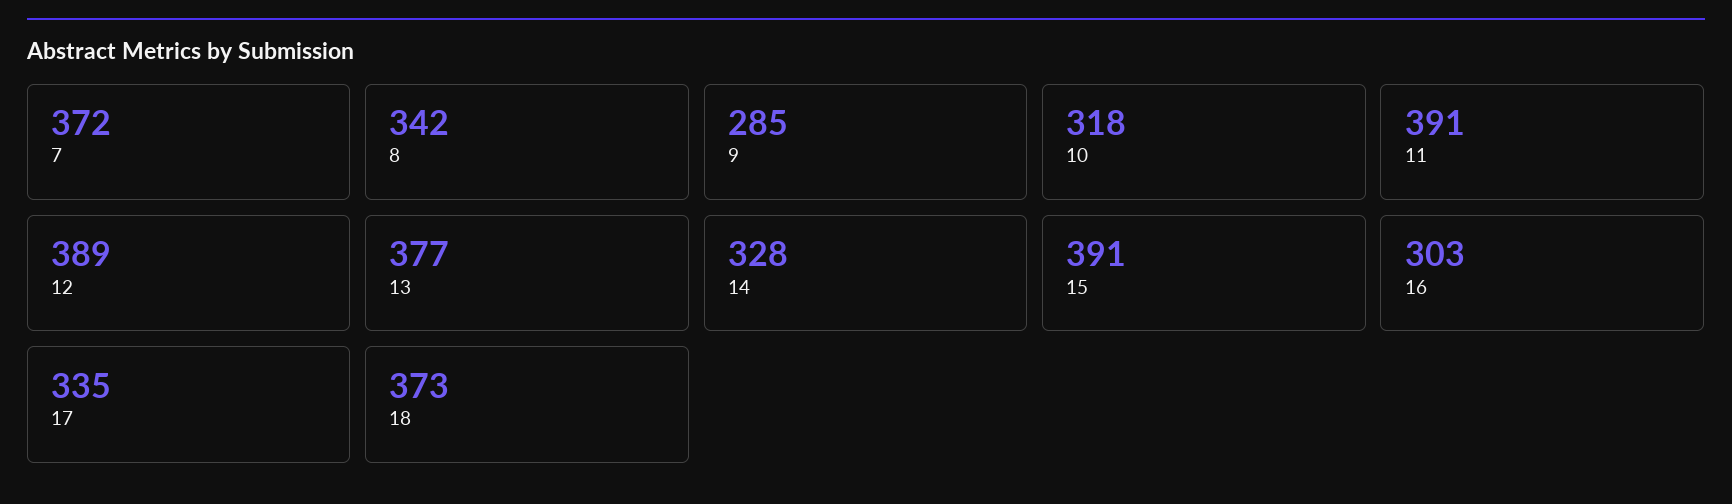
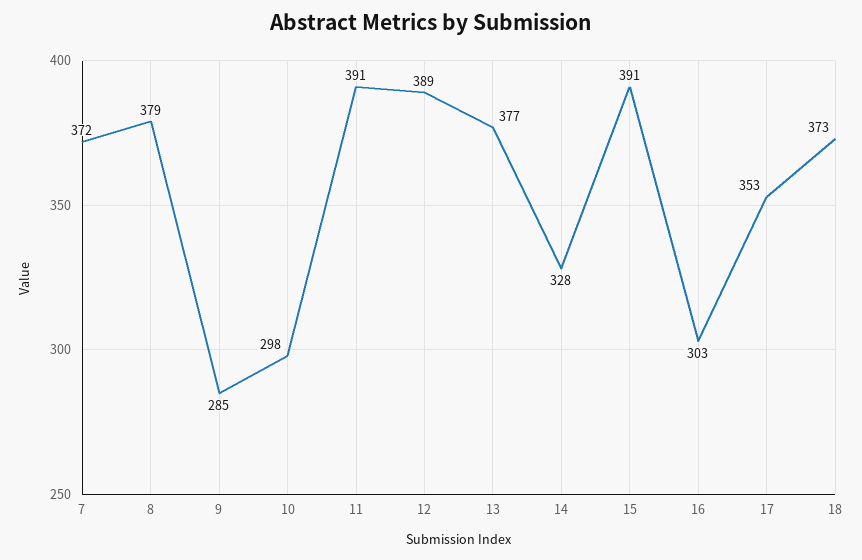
  {
    "7": 372,
-   "8": 342,
+   "8": 379,
    "9": 285,
-   "10": 318,
+   "10": 298,
    "11": 391,
    "12": 389,
    "13": 377,
    "14": 328,
    "15": 391,
    "16": 303,
-   "17": 335,
+   "17": 353,
    "18": 373
  }

